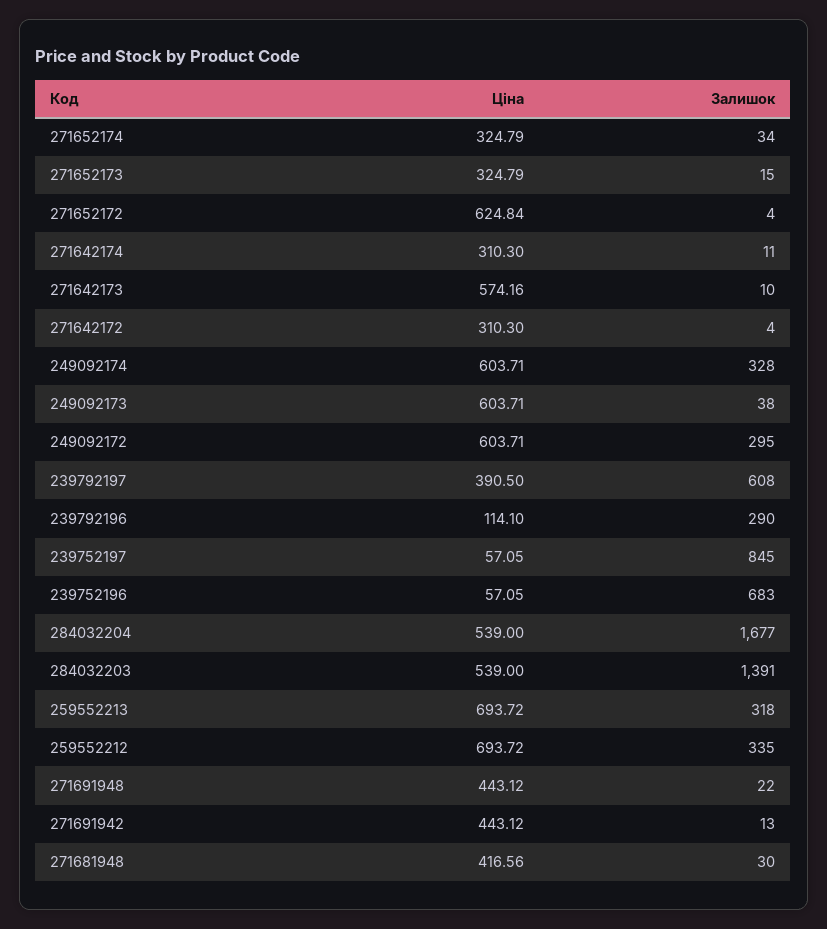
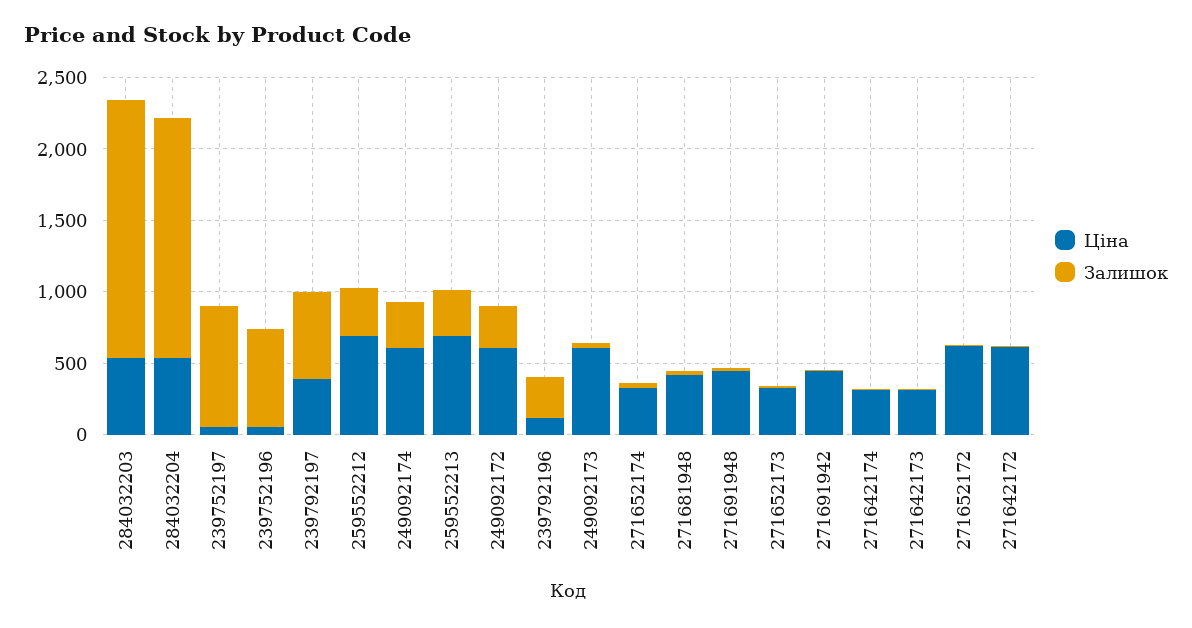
  {
    "Ціна": {
      "271652174": 324.79,
      "271652173": 324.79,
      "271652172": 624.84,
      "271642174": 310.3,
-     "271642173": 574.16,
+     "271642173": 300,
-     "271642172": 310.3,
+     "271642172": 600,
      "249092174": 603.71,
      "249092173": 603.71,
      "249092172": 603.71,
      "239792197": 390.5,
      "239792196": 114.1,
      "239752197": 57.05,
      "239752196": 57.05,
      "284032204": 539,
      "284032203": 539,
      "259552213": 693.72,
      "259552212": 693.72,
      "271691948": 443.12,
      "271691942": 443.12,
      "271681948": 416.56
    },
    "Залишок": {
      "271652174": 34,
      "271652173": 15,
      "271652172": 4,
      "271642174": 11,
      "271642173": 10,
      "271642172": 4,
      "249092174": 328,
      "249092173": 38,
      "249092172": 295,
      "239792197": 608,
      "239792196": 290,
      "239752197": 845,
      "239752196": 683,
      "284032204": 1677,
-     "284032203": 1391,
+     "284032203": 1800,
      "259552213": 318,
      "259552212": 335,
      "271691948": 22,
      "271691942": 13,
      "271681948": 30
    }
  }

